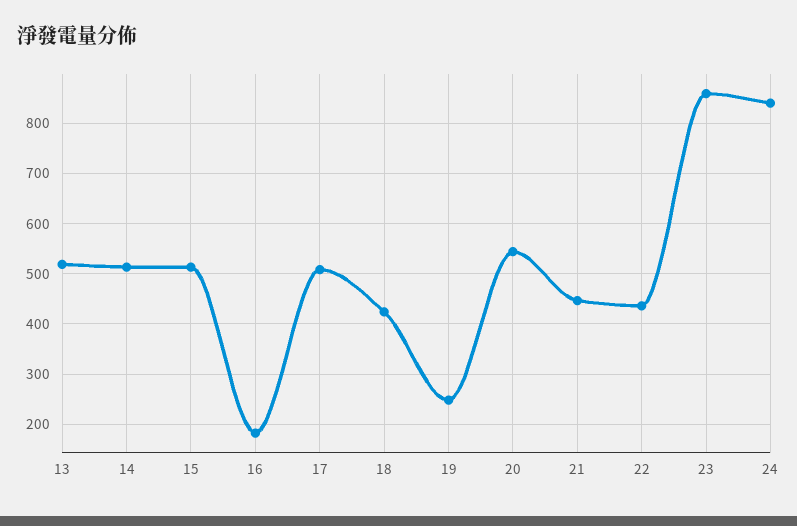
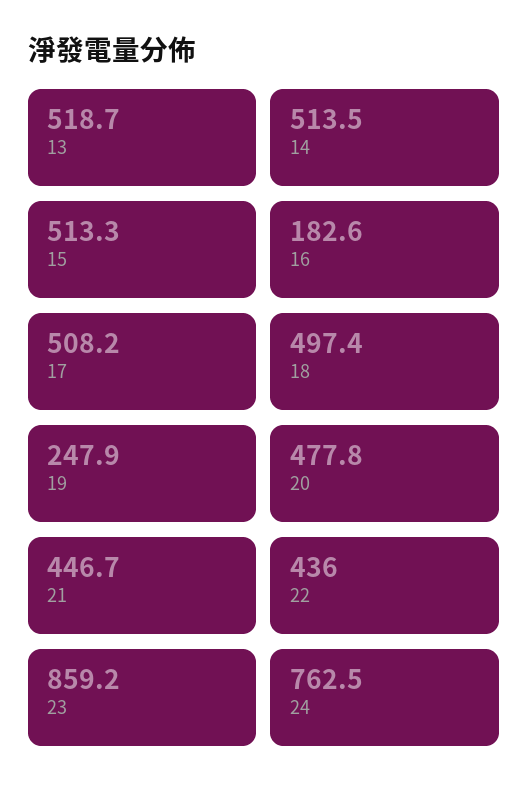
  {
    "13": 518.7,
    "14": 513.5,
    "15": 513.3,
    "16": 182.6,
    "17": 508.2,
-   "18": 420,
+   "18": 497.4,
    "19": 247.9,
-   "20": 540,
+   "20": 477.8,
    "21": 446.7,
    "22": 436,
    "23": 859.2,
-   "24": 840
+   "24": 762.5
  }

